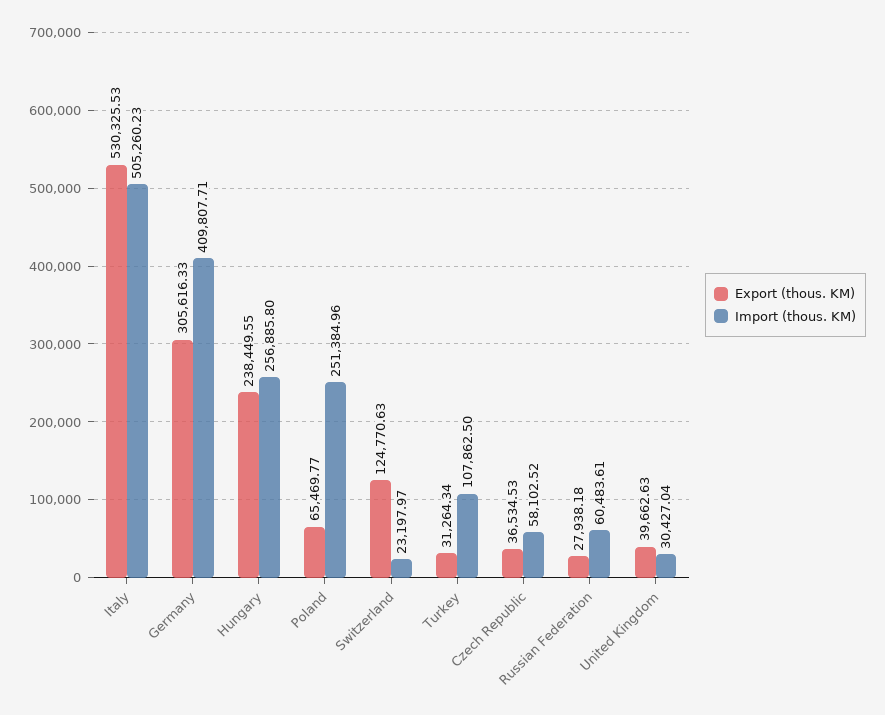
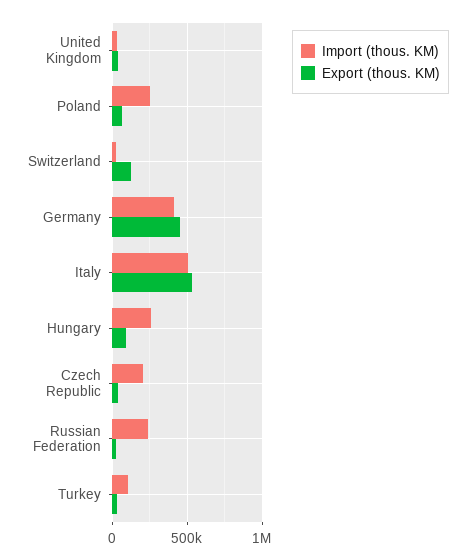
  {
    "Export (thous. KM)": {
      "Italy": 530325.53,
-     "Germany": 305616.33,
+     "Germany": 450000,
-     "Hungary": 238449.55,
+     "Hungary": 100000,
      "Poland": 65469.77,
      "Switzerland": 124770.63,
      "Turkey": 31264.34,
      "Czech Republic": 36534.53,
      "Russian Federation": 27938.18,
      "United Kingdom": 39662.63
    },
    "Import (thous. KM)": {
      "Italy": 505260.23,
      "Germany": 409807.71,
      "Hungary": 256885.8,
      "Poland": 251384.96,
      "Switzerland": 23197.97,
      "Turkey": 107862.5,
-     "Czech Republic": 58102.52,
+     "Czech Republic": 200000,
-     "Russian Federation": 60483.61,
+     "Russian Federation": 250000,
      "United Kingdom": 30427.04
    }
  }

